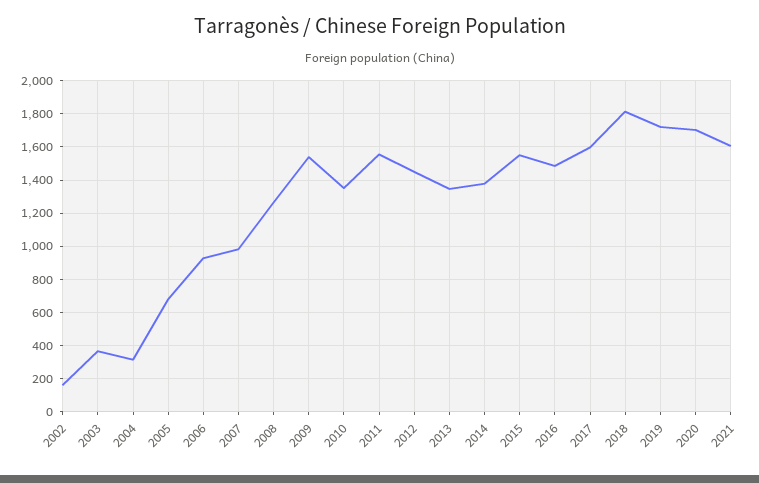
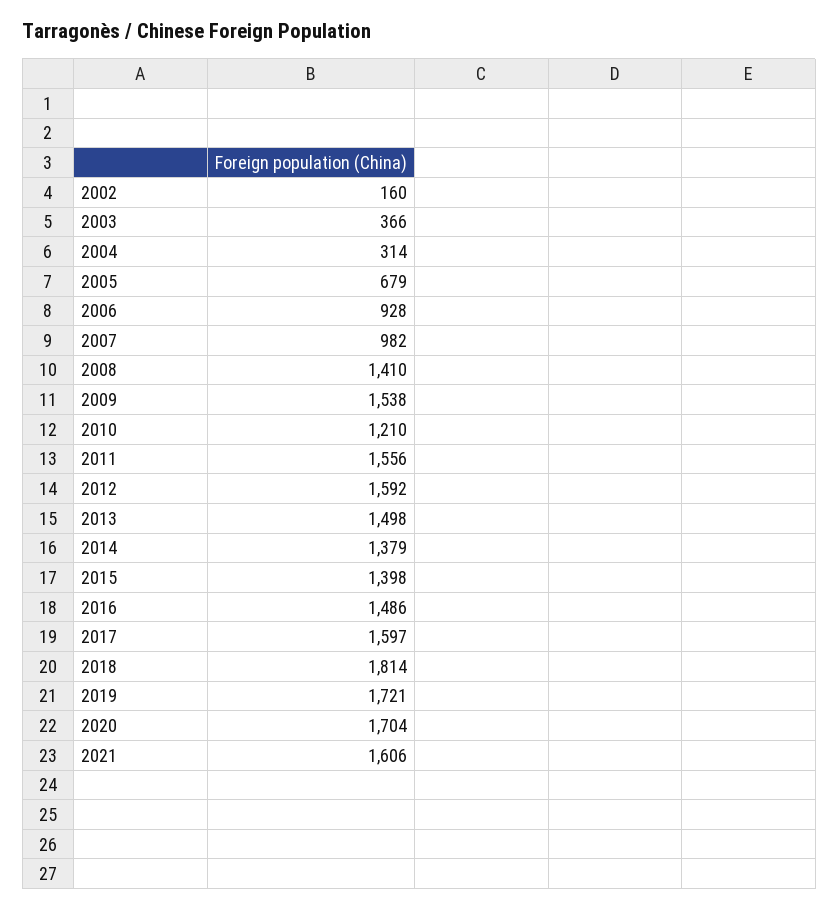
  {
    "2002": 160,
    "2003": 366,
    "2004": 314,
    "2005": 679,
    "2006": 928,
    "2007": 982,
-   "2008": 1250,
+   "2008": 1410,
    "2009": 1538,
-   "2010": 1350,
+   "2010": 1210,
    "2011": 1556,
-   "2012": 1450,
+   "2012": 1592,
-   "2013": 1350,
+   "2013": 1498,
    "2014": 1379,
-   "2015": 1550,
+   "2015": 1398,
    "2016": 1486,
    "2017": 1597,
    "2018": 1814,
    "2019": 1721,
    "2020": 1704,
    "2021": 1606
  }

